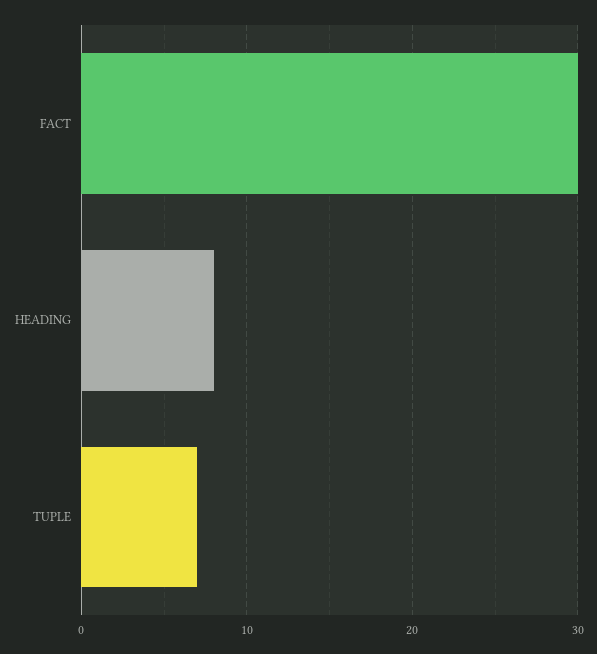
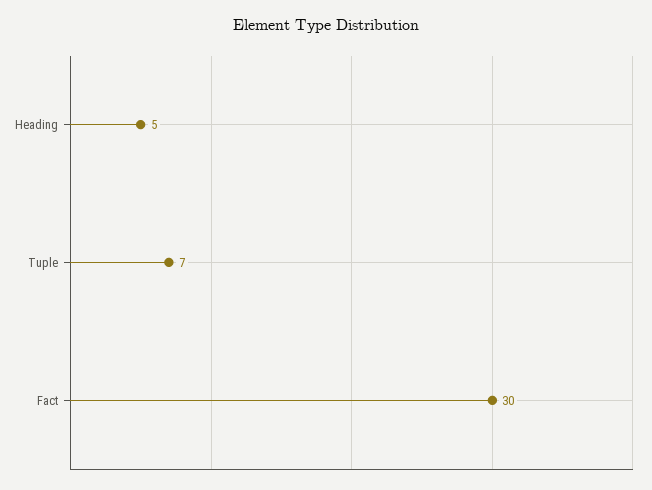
  {
    "FACT": 30,
-   "HEADING": 8,
+   "HEADING": 5,
    "TUPLE": 7
  }

